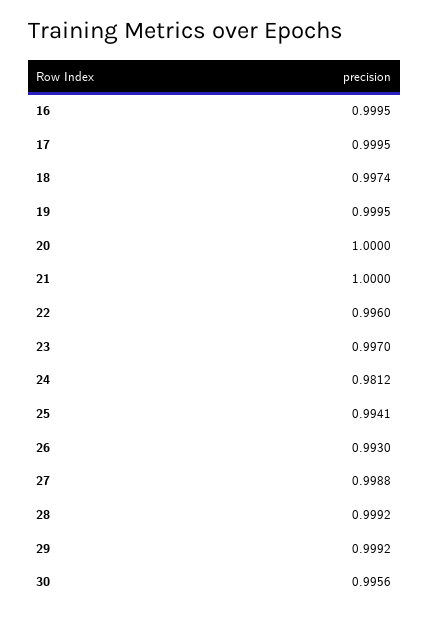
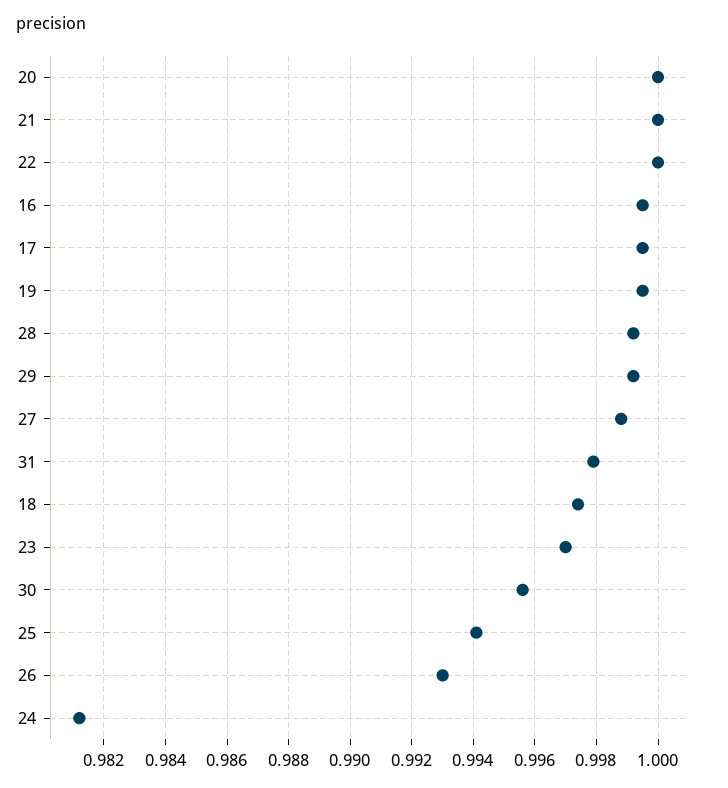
  {
    "16": 0.9995,
    "17": 0.9995,
    "18": 0.9974,
    "19": 0.9995,
    "20": 1,
    "21": 1,
-   "22": 0.996,
+   "22": 1,
    "23": 0.997,
    "24": 0.9812,
    "25": 0.9941,
    "26": 0.993,
    "27": 0.9988,
    "28": 0.9992,
    "29": 0.9992,
-   "30": 0.9956
+   "30": 0.9956,
+   "31": 0.998
  }

